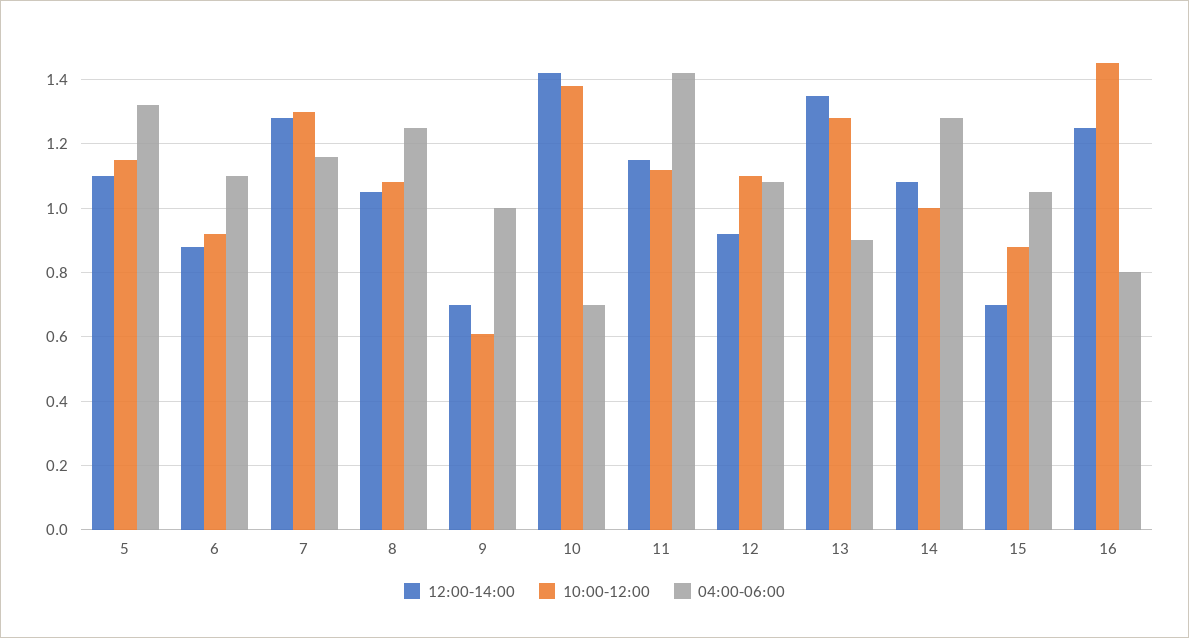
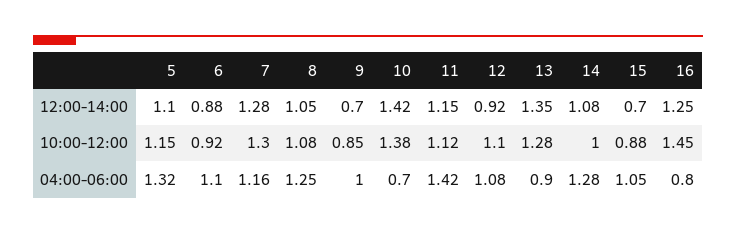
  {
    "12:00-14:00": {
      "5": 1.1,
      "6": 0.88,
      "7": 1.28,
      "8": 1.05,
      "9": 0.7,
      "10": 1.42,
      "11": 1.15,
      "12": 0.92,
      "13": 1.35,
      "14": 1.08,
      "15": 0.7,
      "16": 1.25
    },
    "10:00-12:00": {
      "5": 1.15,
      "6": 0.92,
      "7": 1.3,
      "8": 1.08,
-     "9": 0.6,
+     "9": 0.85,
      "10": 1.38,
      "11": 1.12,
      "12": 1.1,
      "13": 1.28,
      "14": 1,
      "15": 0.88,
      "16": 1.45
    },
    "04:00-06:00": {
      "5": 1.32,
      "6": 1.1,
      "7": 1.16,
      "8": 1.25,
      "9": 1,
      "10": 0.7,
      "11": 1.42,
      "12": 1.08,
      "13": 0.9,
      "14": 1.28,
      "15": 1.05,
      "16": 0.8
    }
  }

